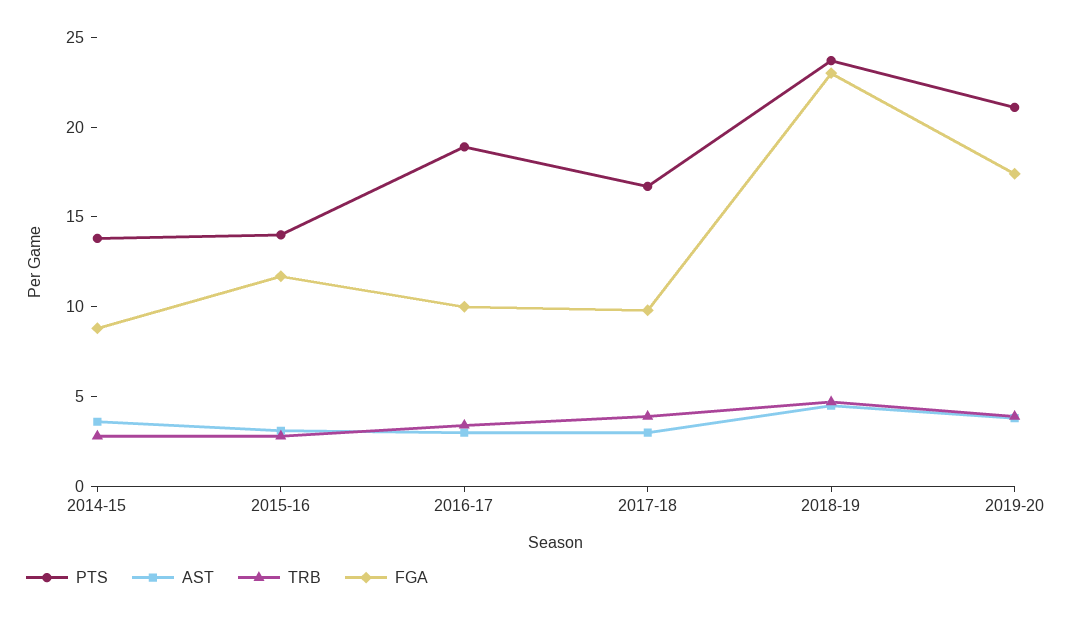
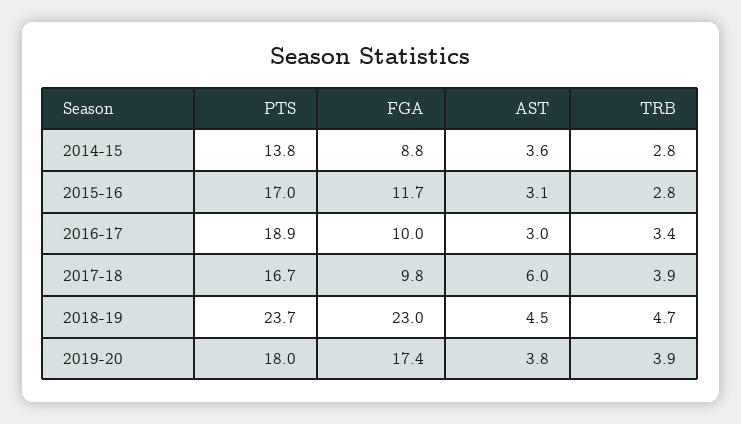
  {
    "PTS": {
      "2014-15": 13.8,
-     "2015-16": 14,
+     "2015-16": 17,
      "2016-17": 18.9,
      "2017-18": 16.7,
      "2018-19": 23.7,
-     "2019-20": 21
+     "2019-20": 18
    },
    "AST": {
      "2014-15": 3.6,
      "2015-16": 3.1,
      "2016-17": 3,
-     "2017-18": 3,
+     "2017-18": 6,
      "2018-19": 4.5,
      "2019-20": 3.8
    },
    "TRB": {
      "2014-15": 2.8,
      "2015-16": 2.8,
      "2016-17": 3.4,
      "2017-18": 3.9,
      "2018-19": 4.7,
      "2019-20": 3.9
    },
    "FGA": {
      "2014-15": 8.8,
      "2015-16": 11.7,
      "2016-17": 10,
      "2017-18": 9.8,
      "2018-19": 23,
      "2019-20": 17.4
    }
  }

